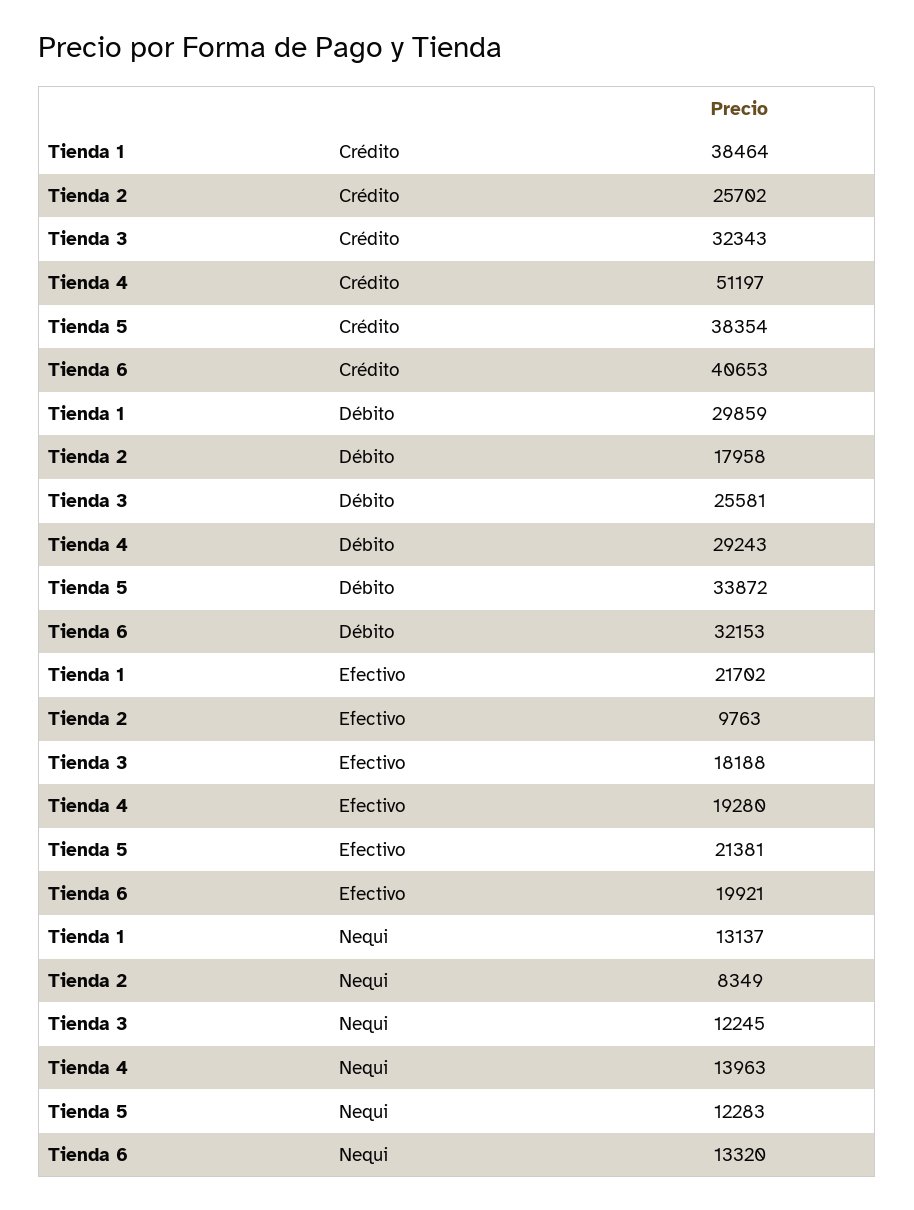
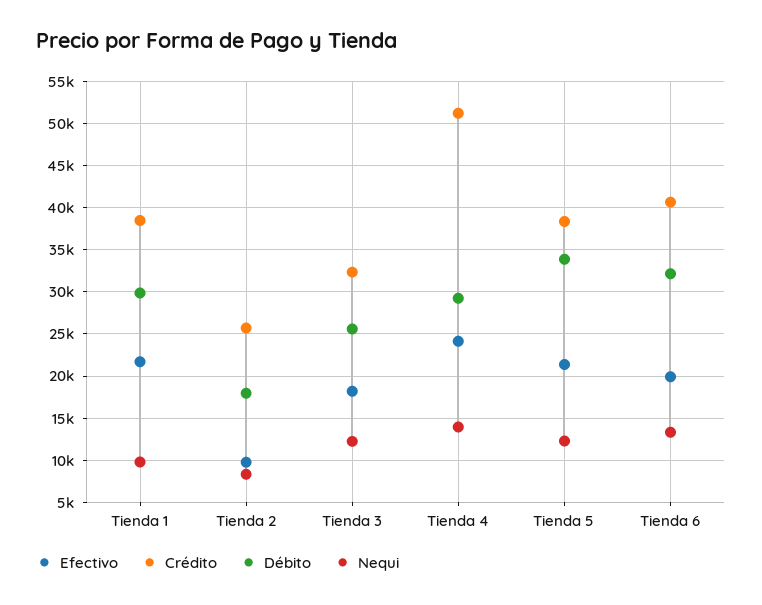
  {
    "Crédito": {
      "Tienda 1": 38464,
      "Tienda 2": 25702,
      "Tienda 3": 32343,
      "Tienda 4": 51197,
      "Tienda 5": 38354,
      "Tienda 6": 40653
    },
    "Débito": {
      "Tienda 1": 29859,
      "Tienda 2": 17958,
      "Tienda 3": 25581,
      "Tienda 4": 29243,
      "Tienda 5": 33872,
      "Tienda 6": 32153
    },
    "Efectivo": {
      "Tienda 1": 21702,
      "Tienda 2": 9763,
      "Tienda 3": 18188,
-     "Tienda 4": 19280,
+     "Tienda 4": 24000,
      "Tienda 5": 21381,
      "Tienda 6": 19921
    },
    "Nequi": {
-     "Tienda 1": 13137,
+     "Tienda 1": 10000,
      "Tienda 2": 8349,
      "Tienda 3": 12245,
      "Tienda 4": 13963,
      "Tienda 5": 12283,
      "Tienda 6": 13320
    }
  }

